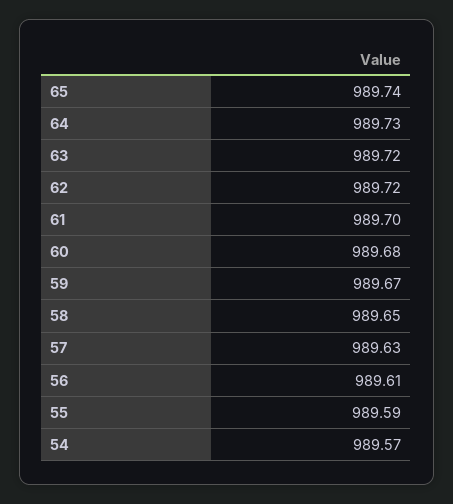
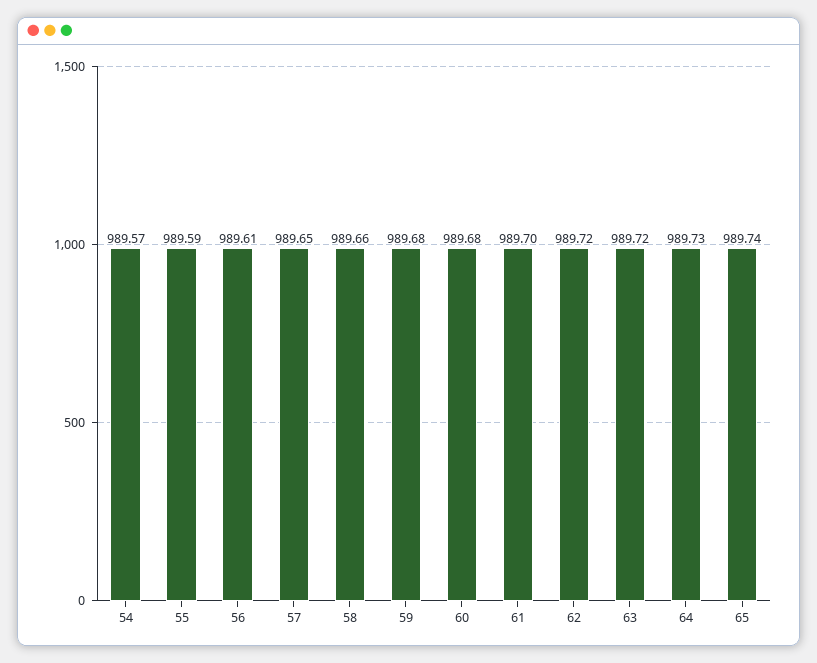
  {
    "65": 989.74,
    "64": 989.73,
    "63": 989.72,
    "62": 989.72,
    "61": 989.7,
    "60": 989.68,
-   "59": 989.67,
+   "59": 989.68,
-   "58": 989.65,
+   "58": 989.66,
-   "57": 989.63,
+   "57": 989.65,
    "56": 989.61,
    "55": 989.59,
    "54": 989.57
  }

